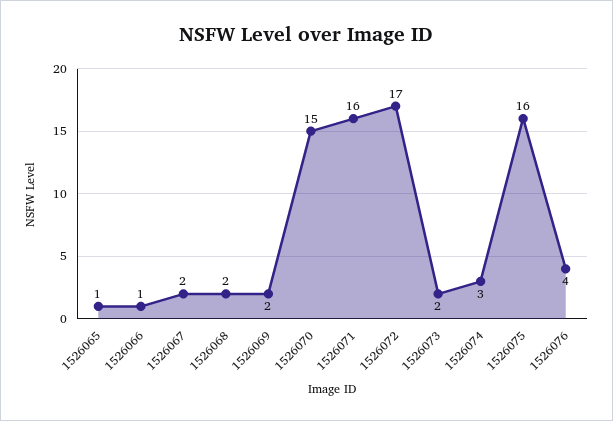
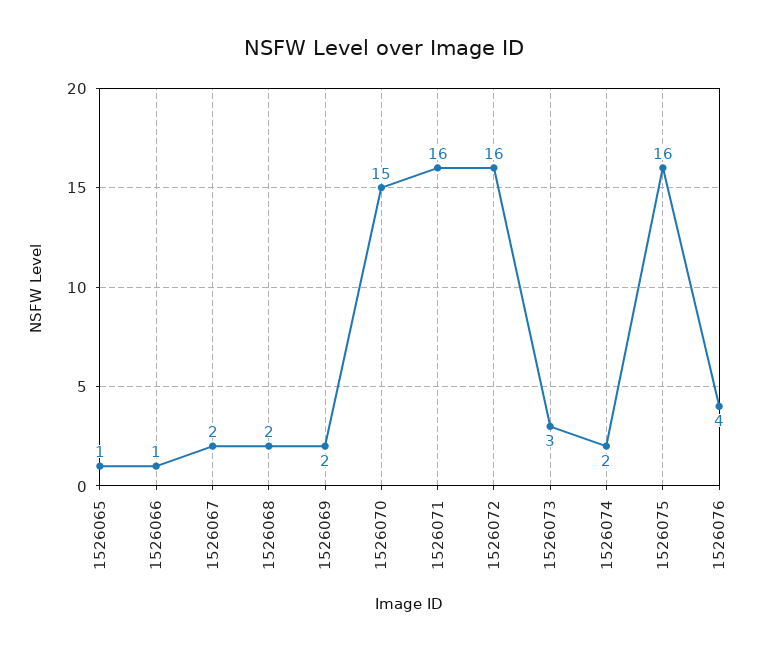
  {
    "1526065": 1,
    "1526066": 1,
    "1526067": 2,
    "1526068": 2,
    "1526069": 2,
    "1526070": 15,
    "1526071": 16,
-   "1526072": 17,
+   "1526072": 16,
-   "1526073": 2,
+   "1526073": 3,
-   "1526074": 3,
+   "1526074": 2,
    "1526075": 16,
    "1526076": 4
  }

